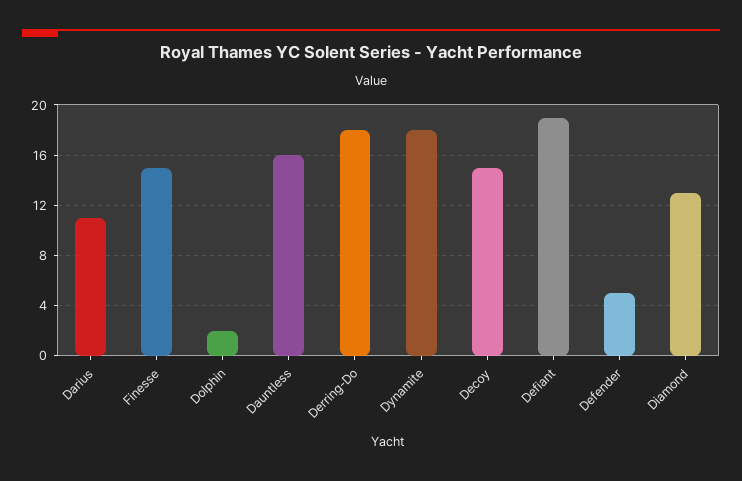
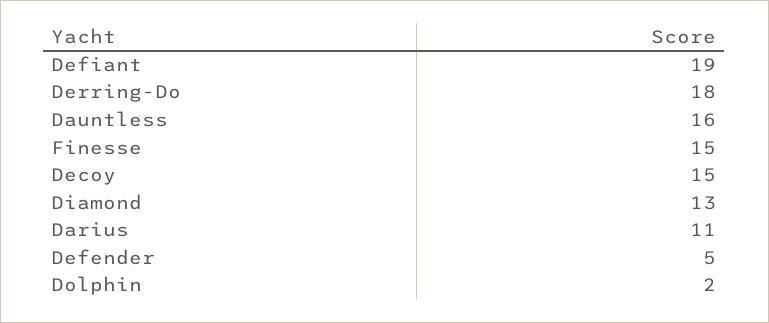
  {
    "Darius": 11,
    "Finesse": 15,
    "Dolphin": 2,
    "Dauntless": 16,
    "Derring-Do": 18,
-   "Dynamite": 18,
    "Decoy": 15,
    "Defiant": 19,
    "Defender": 5,
    "Diamond": 13
  }

